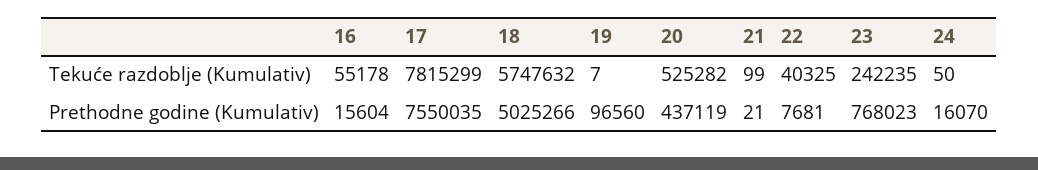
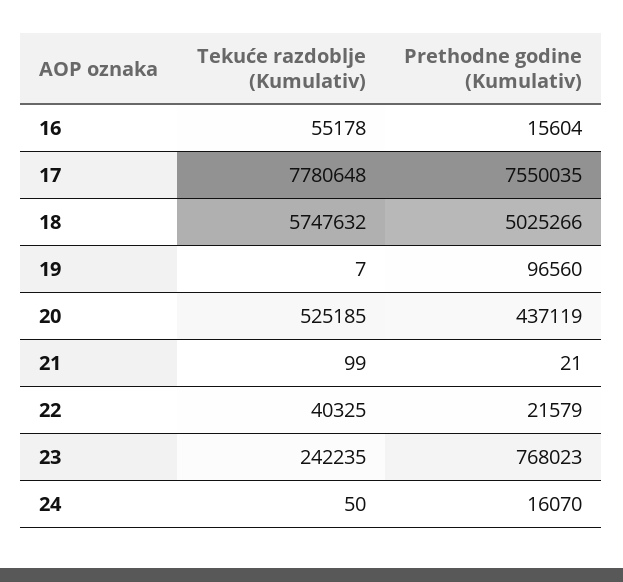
  {
    "16": {
      "Tekuće razdoblje (Kumulativ)": 55178,
      "Prethodne godine (Kumulativ)": 15604
    },
    "17": {
-     "Tekuće razdoblje (Kumulativ)": 7815299,
+     "Tekuće razdoblje (Kumulativ)": 7780648,
      "Prethodne godine (Kumulativ)": 7550035
    },
    "18": {
      "Tekuće razdoblje (Kumulativ)": 5747632,
      "Prethodne godine (Kumulativ)": 5025266
    },
    "19": {
      "Tekuće razdoblje (Kumulativ)": 7,
      "Prethodne godine (Kumulativ)": 96560
    },
    "20": {
-     "Tekuće razdoblje (Kumulativ)": 525282,
+     "Tekuće razdoblje (Kumulativ)": 525185,
      "Prethodne godine (Kumulativ)": 437119
    },
    "21": {
      "Tekuće razdoblje (Kumulativ)": 99,
      "Prethodne godine (Kumulativ)": 21
    },
    "22": {
      "Tekuće razdoblje (Kumulativ)": 40325,
-     "Prethodne godine (Kumulativ)": 7681
+     "Prethodne godine (Kumulativ)": 21579
    },
    "23": {
      "Tekuće razdoblje (Kumulativ)": 242235,
      "Prethodne godine (Kumulativ)": 768023
    },
    "24": {
      "Tekuće razdoblje (Kumulativ)": 50,
      "Prethodne godine (Kumulativ)": 16070
    }
  }

